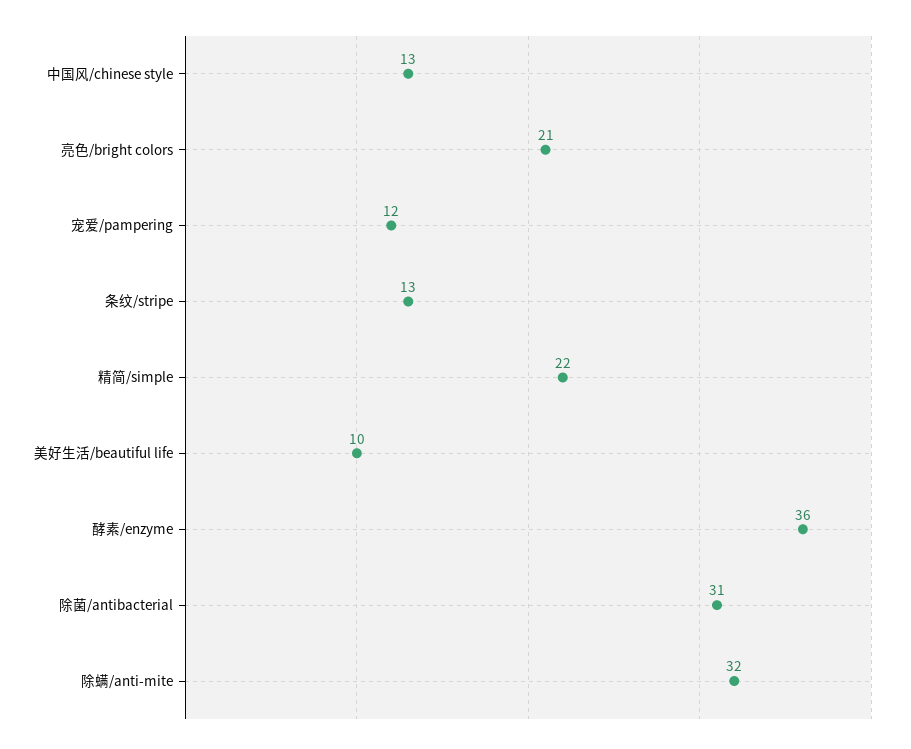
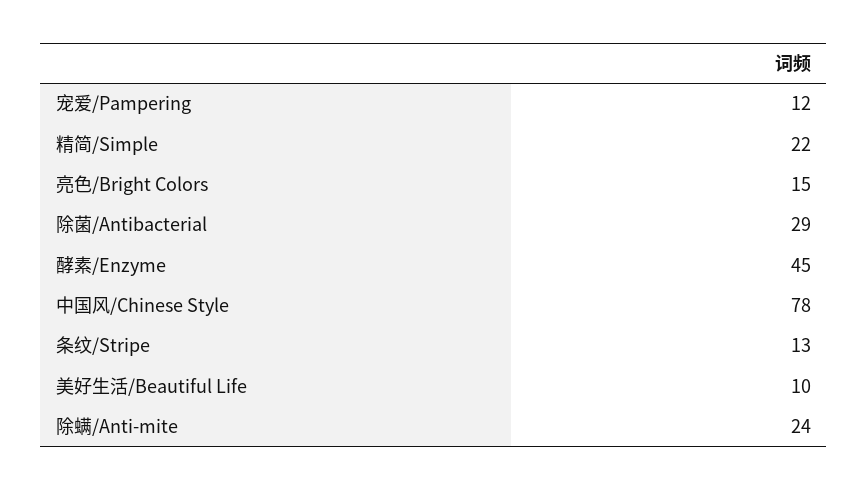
  {
-   "中国风/chinese style": 13,
+   "中国风/chinese style": 78,
-   "亮色/bright colors": 21,
+   "亮色/bright colors": 15,
    "宠爱/pampering": 12,
    "条纹/stripe": 13,
    "精简/simple": 22,
    "美好生活/beautiful life": 10,
-   "酵素/enzyme": 36,
+   "酵素/enzyme": 45,
-   "除菌/antibacterial": 31,
+   "除菌/antibacterial": 29,
-   "除螨/anti-mite": 32
+   "除螨/anti-mite": 24
  }

